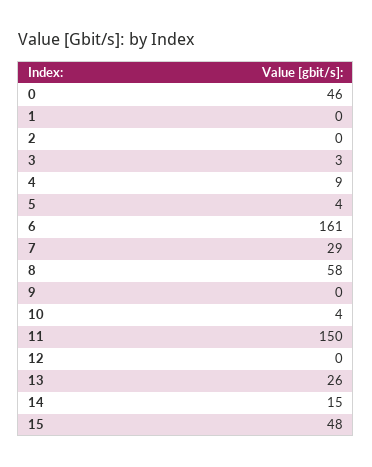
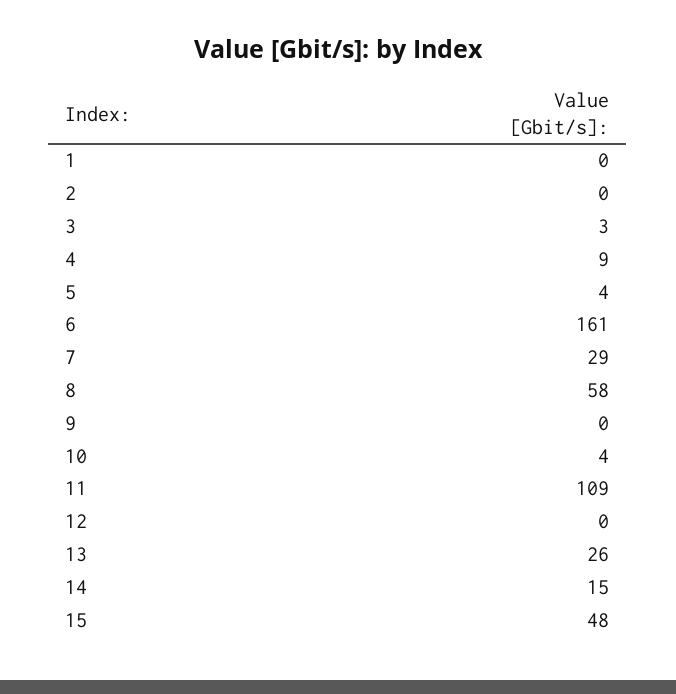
  {
-   "0": 46,
    "1": 0,
    "2": 0,
    "3": 3,
    "4": 9,
    "5": 4,
    "6": 161,
    "7": 29,
    "8": 58,
    "9": 0,
    "10": 4,
-   "11": 150,
+   "11": 109,
    "12": 0,
    "13": 26,
    "14": 15,
    "15": 48
  }

